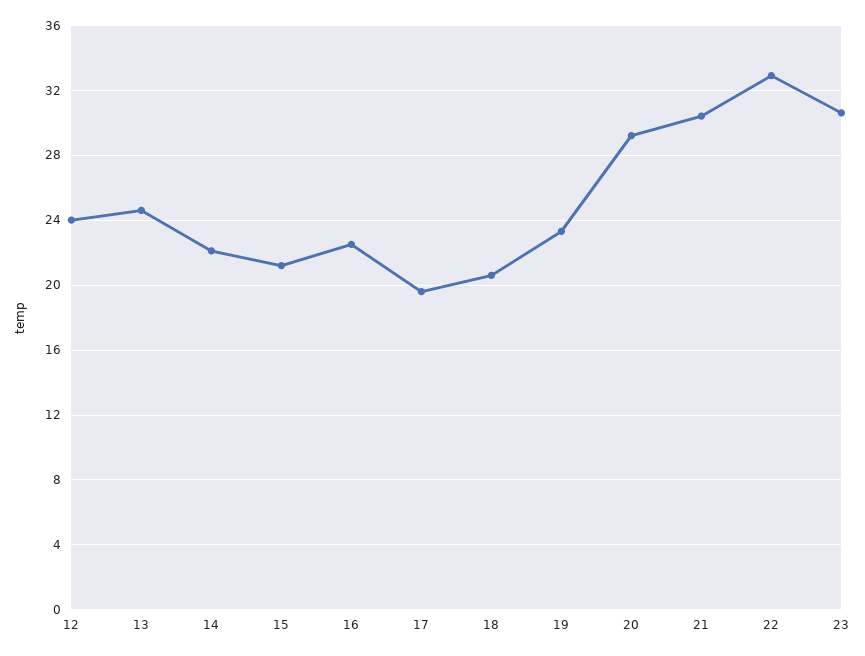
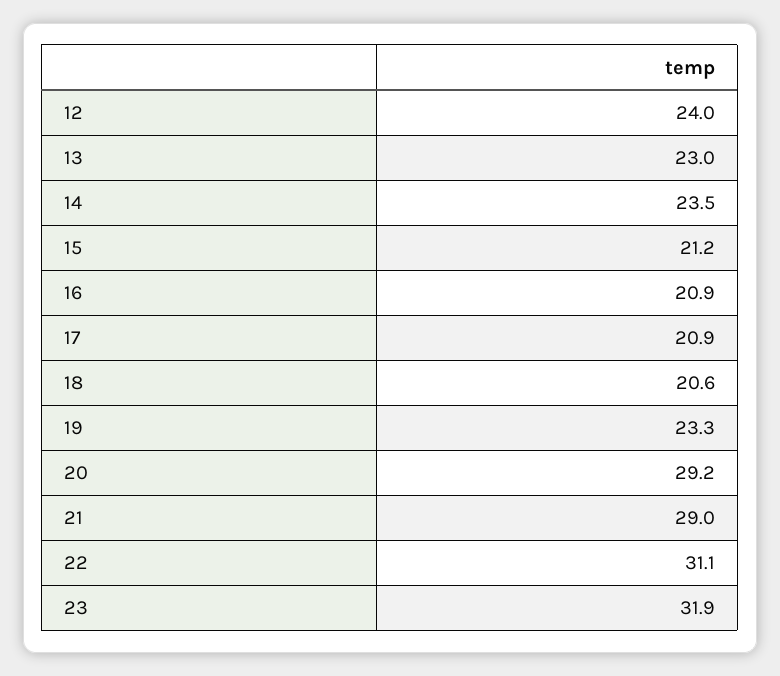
  {
    "12": 24,
-   "13": 24.5,
+   "13": 23,
-   "14": 22,
+   "14": 23.5,
    "15": 21.2,
-   "16": 22.5,
+   "16": 20.9,
-   "17": 19.5,
+   "17": 20.9,
    "18": 20.6,
    "19": 23.3,
    "20": 29.2,
-   "21": 30.5,
+   "21": 29,
-   "22": 33,
+   "22": 31.1,
-   "23": 30.5
+   "23": 31.9
  }

